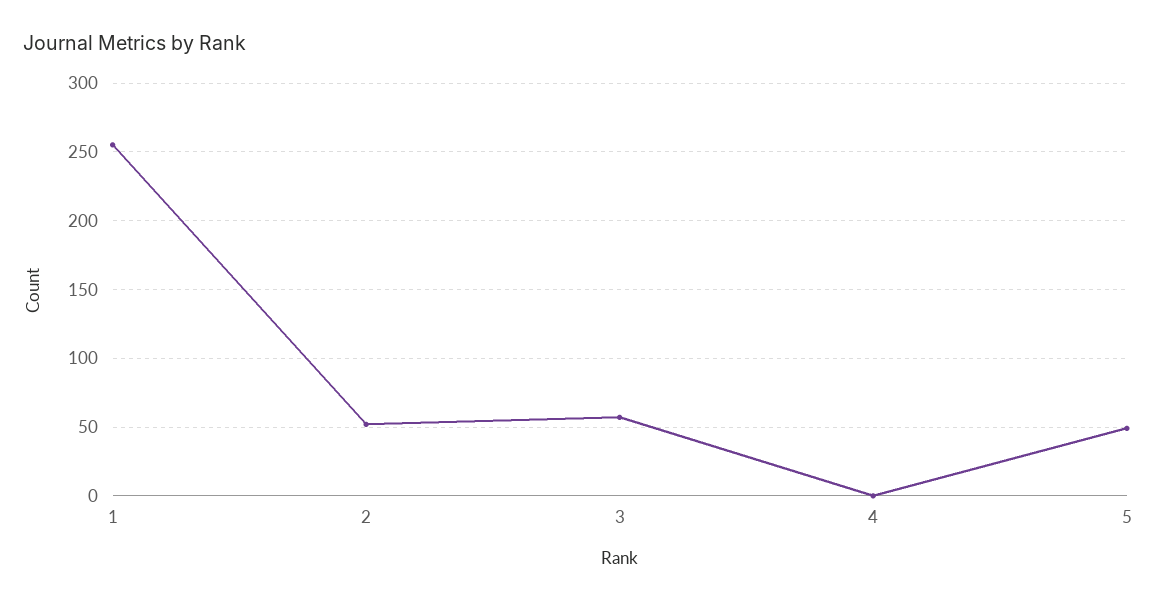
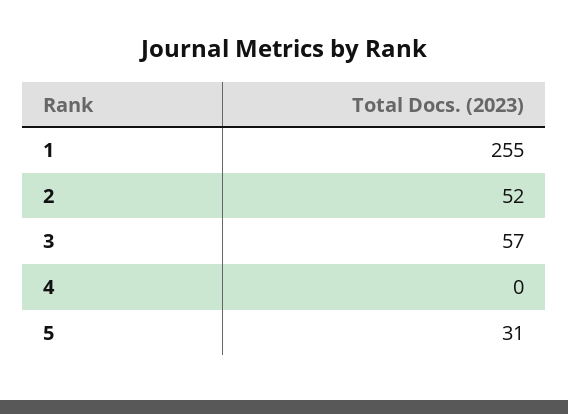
  {
    "1": 255,
    "2": 52,
    "3": 57,
    "4": 0,
-   "5": 50
+   "5": 31
  }

